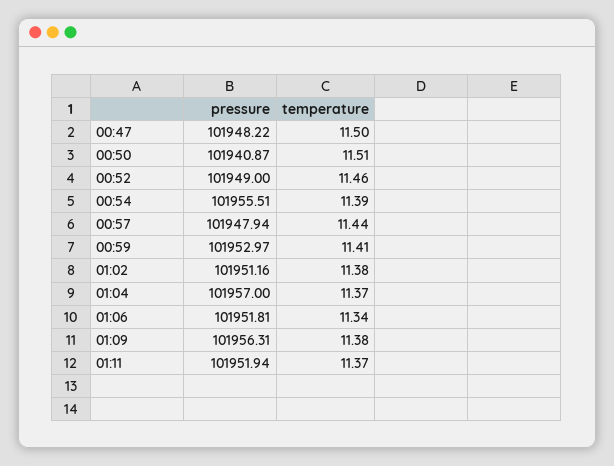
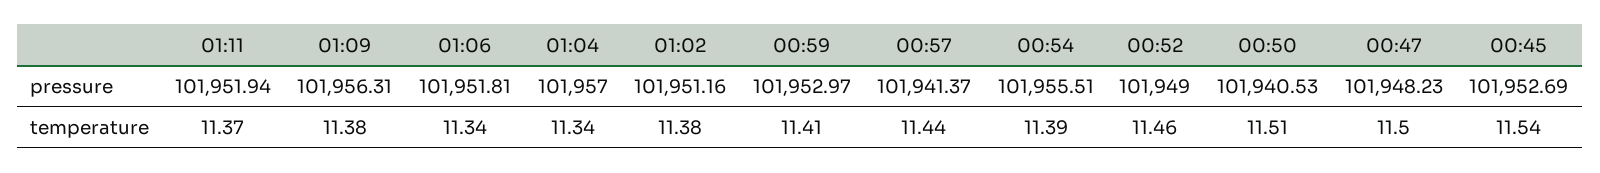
  {
    "pressure": {
-     "00:47": 101948.22,
+     "00:47": 101948.23,
-     "00:50": 101940.87,
+     "00:50": 101940.53,
      "00:52": 101949,
      "00:54": 101955.51,
-     "00:57": 101947.94,
+     "00:57": 101941.37,
      "00:59": 101952.97,
      "01:02": 101951.16,
      "01:04": 101957,
      "01:06": 101951.81,
      "01:09": 101956.31,
-     "01:11": 101951.94
+     "01:11": 101951.94,
+     "00:45": 101952.69
    },
    "temperature": {
      "00:47": 11.5,
      "00:50": 11.51,
      "00:52": 11.46,
      "00:54": 11.39,
      "00:57": 11.44,
      "00:59": 11.41,
      "01:02": 11.38,
-     "01:04": 11.37,
+     "01:04": 11.34,
      "01:06": 11.34,
      "01:09": 11.38,
-     "01:11": 11.37
+     "01:11": 11.37,
+     "00:45": 11.54
    }
  }

